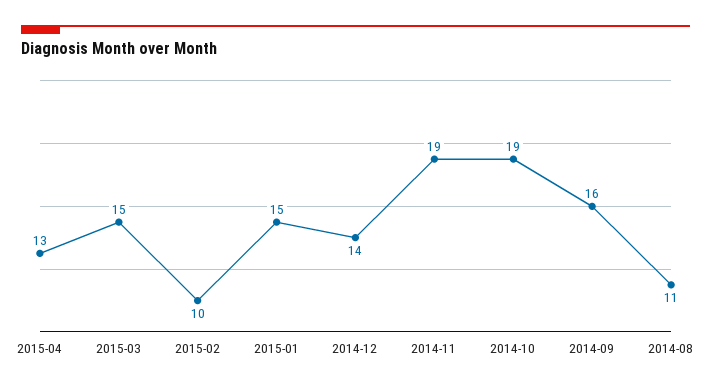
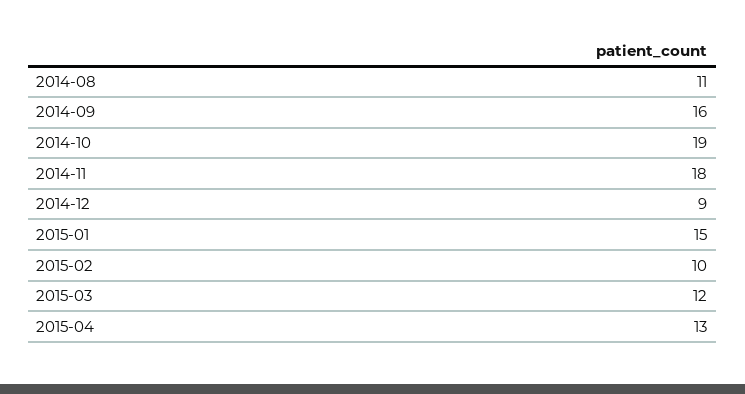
  {
    "2015-04": 13,
-   "2015-03": 15,
+   "2015-03": 12,
    "2015-02": 10,
    "2015-01": 15,
-   "2014-12": 14,
+   "2014-12": 9,
-   "2014-11": 19,
+   "2014-11": 18,
    "2014-10": 19,
    "2014-09": 16,
    "2014-08": 11
  }

